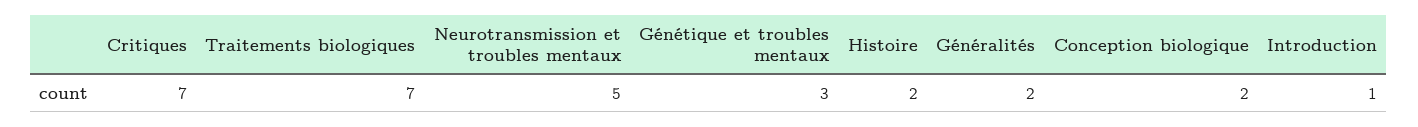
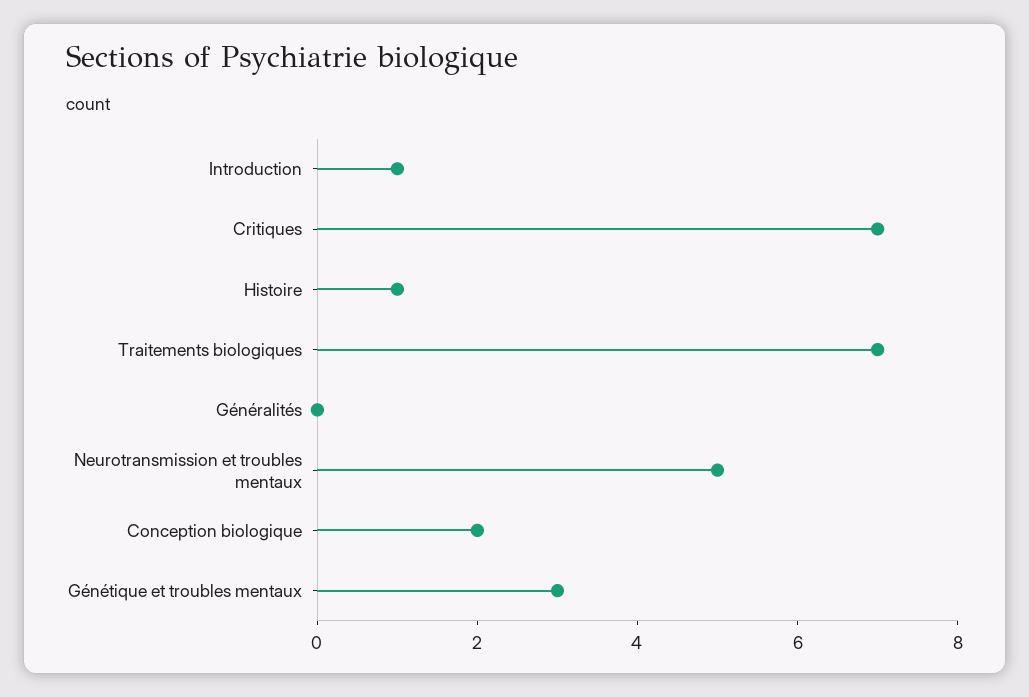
  {
    "Critiques": 7,
    "Traitements biologiques": 7,
    "Neurotransmission et troubles mentaux": 5,
    "Génétique et troubles mentaux": 3,
-   "Histoire": 2,
+   "Histoire": 1,
-   "Généralités": 2,
+   "Généralités": 0,
    "Conception biologique": 2,
    "Introduction": 1
  }

